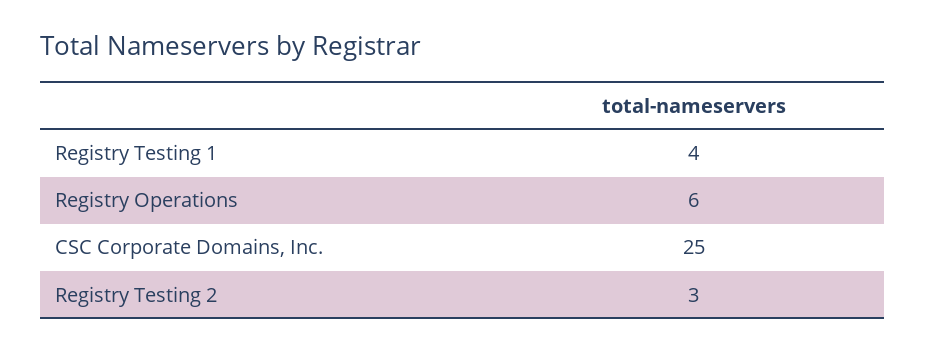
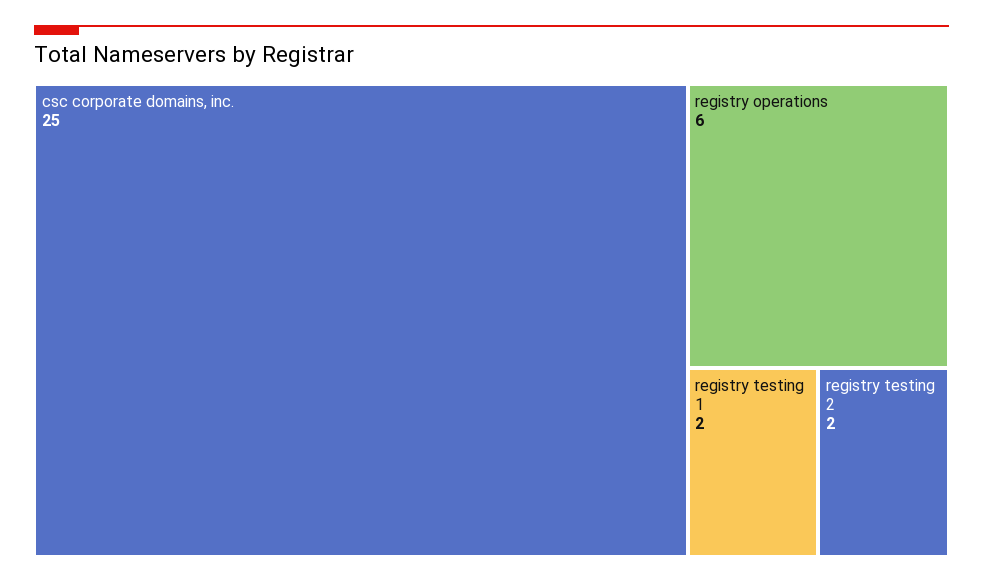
  {
-   "Registry Testing 1": 4,
+   "Registry Testing 1": 2,
    "Registry Operations": 6,
    "CSC Corporate Domains, Inc.": 25,
-   "Registry Testing 2": 3
+   "Registry Testing 2": 2
  }

